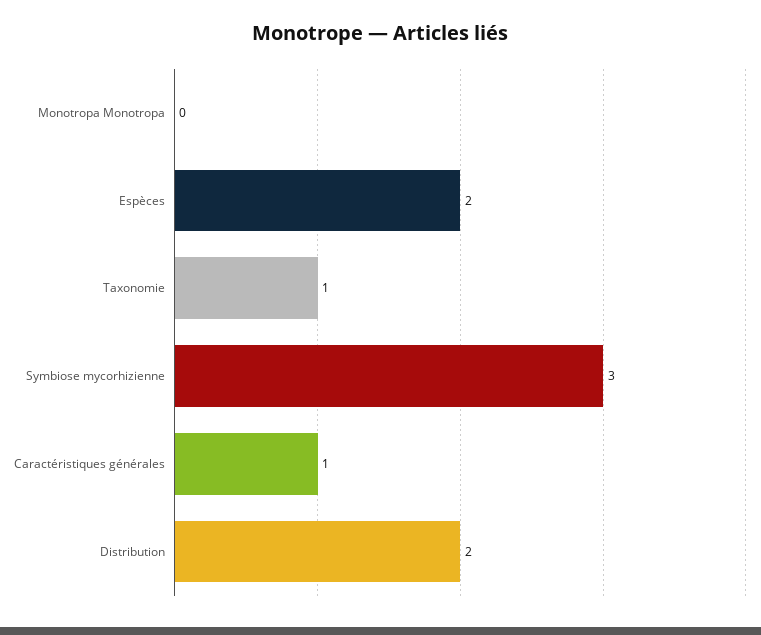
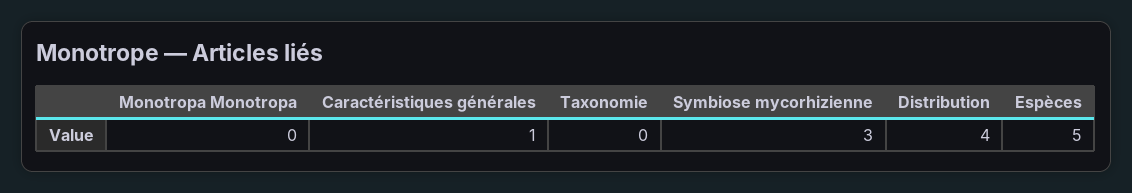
  {
    "Monotropa Monotropa": 0,
-   "Espèces": 2,
+   "Espèces": 5,
-   "Taxonomie": 1,
+   "Taxonomie": 0,
    "Symbiose mycorhizienne": 3,
    "Caractéristiques générales": 1,
-   "Distribution": 2
+   "Distribution": 4
  }

